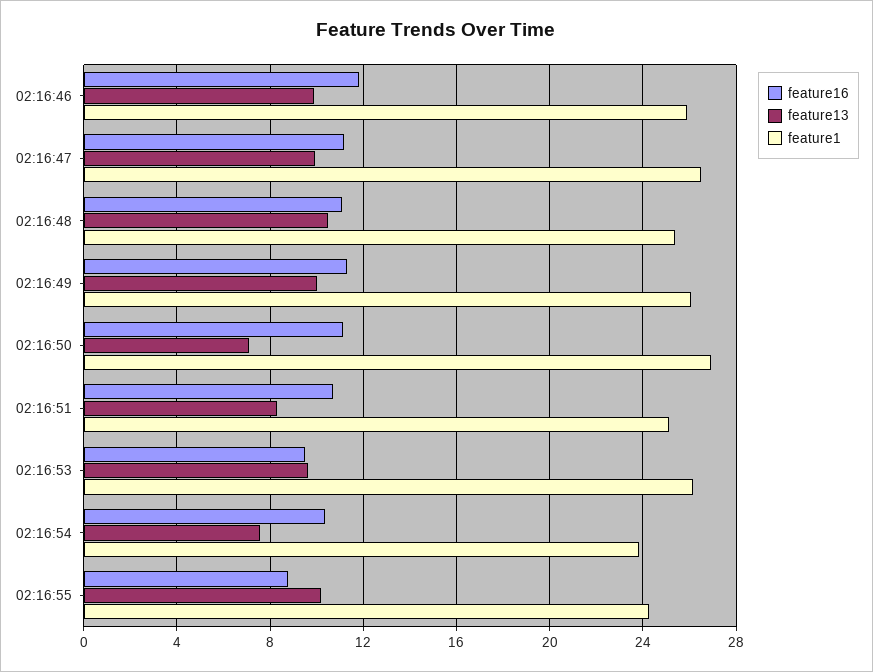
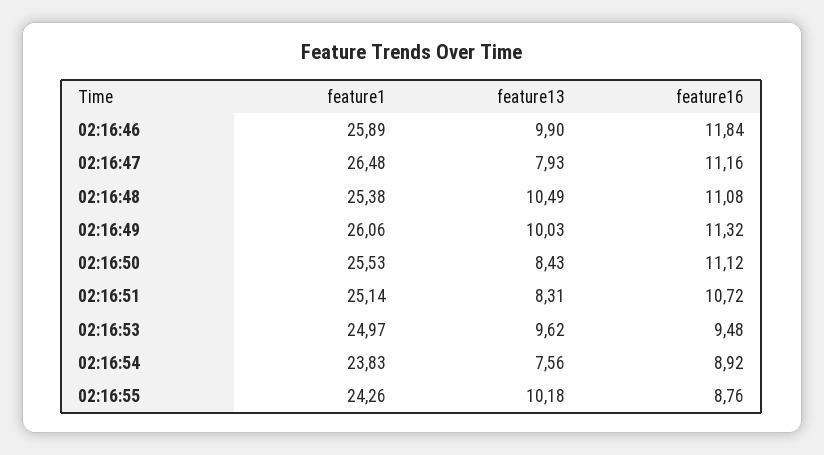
  {
    "feature16": {
      "02:16:46": 11.84,
      "02:16:47": 11.16,
      "02:16:48": 11.08,
      "02:16:49": 11.32,
      "02:16:50": 11.12,
      "02:16:51": 10.72,
      "02:16:53": 9.48,
-     "02:16:54": 10.5,
+     "02:16:54": 8.92,
      "02:16:55": 8.76
    },
    "feature13": {
      "02:16:46": 9.9,
-     "02:16:47": 10,
+     "02:16:47": 7.93,
      "02:16:48": 10.49,
      "02:16:49": 10.03,
-     "02:16:50": 7,
+     "02:16:50": 8.43,
      "02:16:51": 8.31,
      "02:16:53": 9.62,
      "02:16:54": 7.56,
      "02:16:55": 10.18
    },
    "feature1": {
      "02:16:46": 25.89,
      "02:16:47": 26.48,
      "02:16:48": 25.38,
      "02:16:49": 26.06,
-     "02:16:50": 27,
+     "02:16:50": 25.53,
      "02:16:51": 25.14,
-     "02:16:53": 26,
+     "02:16:53": 24.97,
      "02:16:54": 23.83,
      "02:16:55": 24.26
    }
  }

